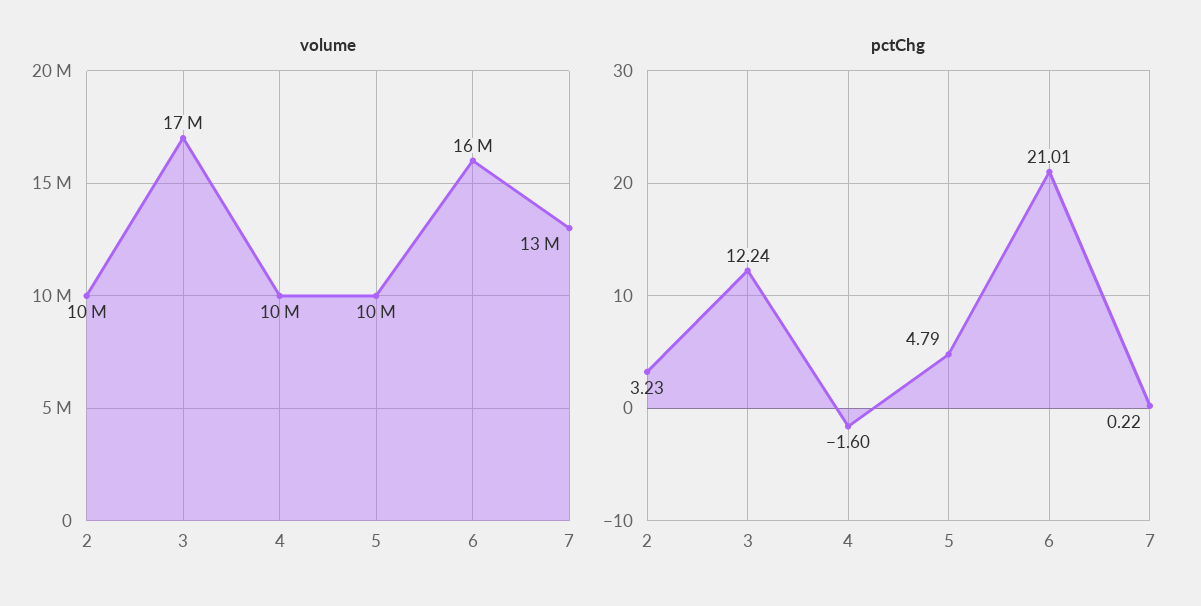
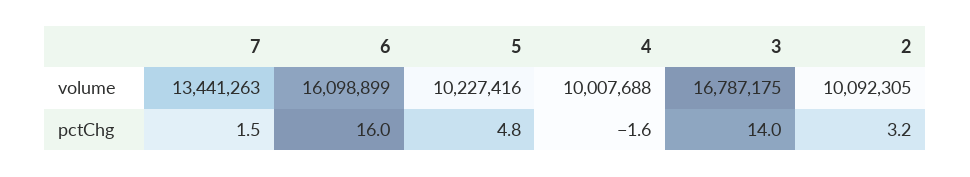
  {
    "volume": {
      "2": 10092305,
      "3": 16787175,
      "4": 10007688,
      "5": 10227416,
      "6": 16098899,
      "7": 13441263
    },
    "pctChg": {
      "2": 3.23,
-     "3": 12.24,
+     "3": 14,
      "4": -1.6,
      "5": 4.79,
-     "6": 21.01,
+     "6": 16,
-     "7": 0.22
+     "7": 1.5
    }
  }

